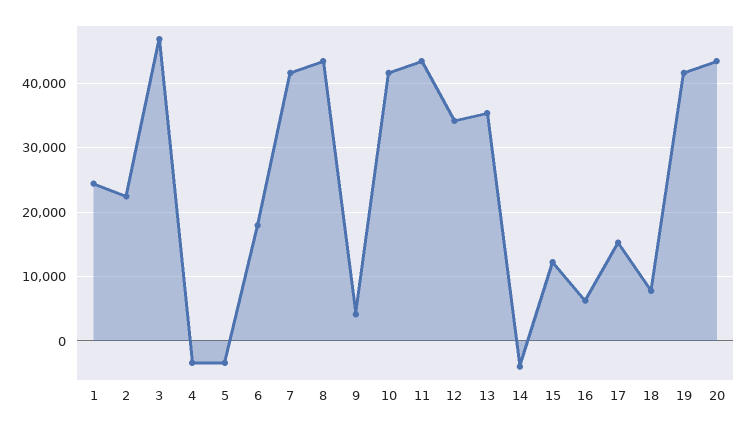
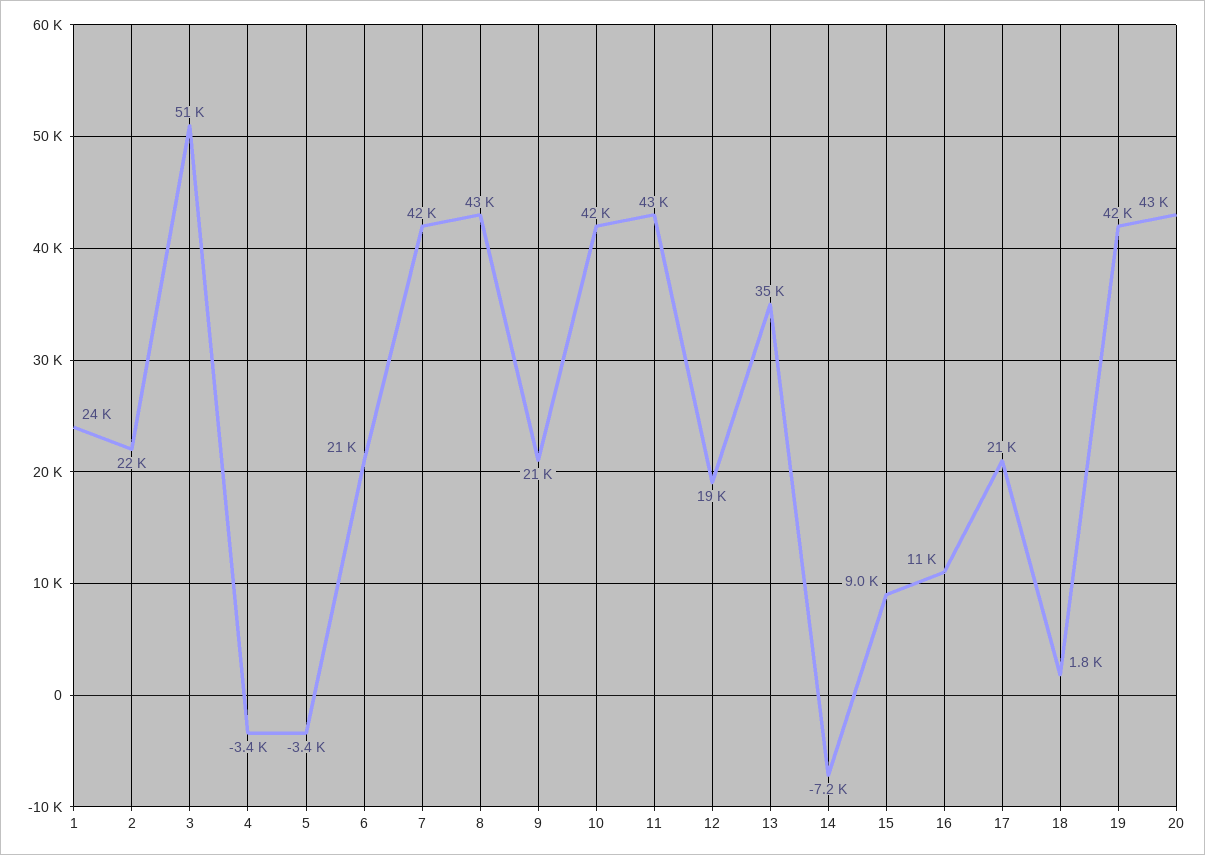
  {
    "1": 24000,
    "2": 22000,
-   "3": 47000,
+   "3": 51000,
    "4": -3400,
    "5": -3400,
-   "6": 18000,
+   "6": 21000,
    "7": 42000,
    "8": 43000,
-   "9": 4000,
+   "9": 21000,
    "10": 42000,
    "11": 43000,
-   "12": 34000,
+   "12": 19000,
    "13": 35000,
-   "14": -4000,
+   "14": -7200,
-   "15": 12000,
+   "15": 9000,
-   "16": 6000,
+   "16": 11000,
-   "17": 15000,
+   "17": 21000,
-   "18": 8000,
+   "18": 1800,
    "19": 42000,
    "20": 43000
  }

